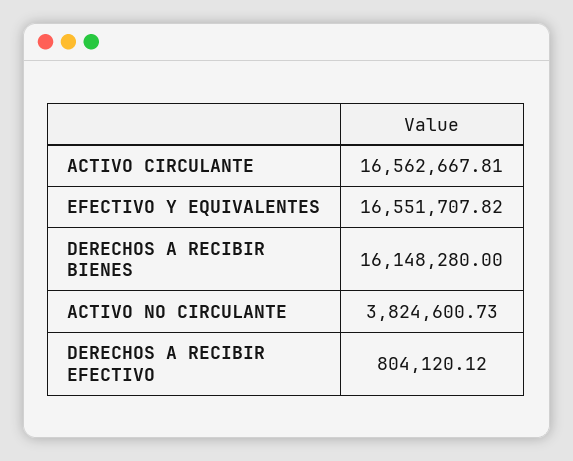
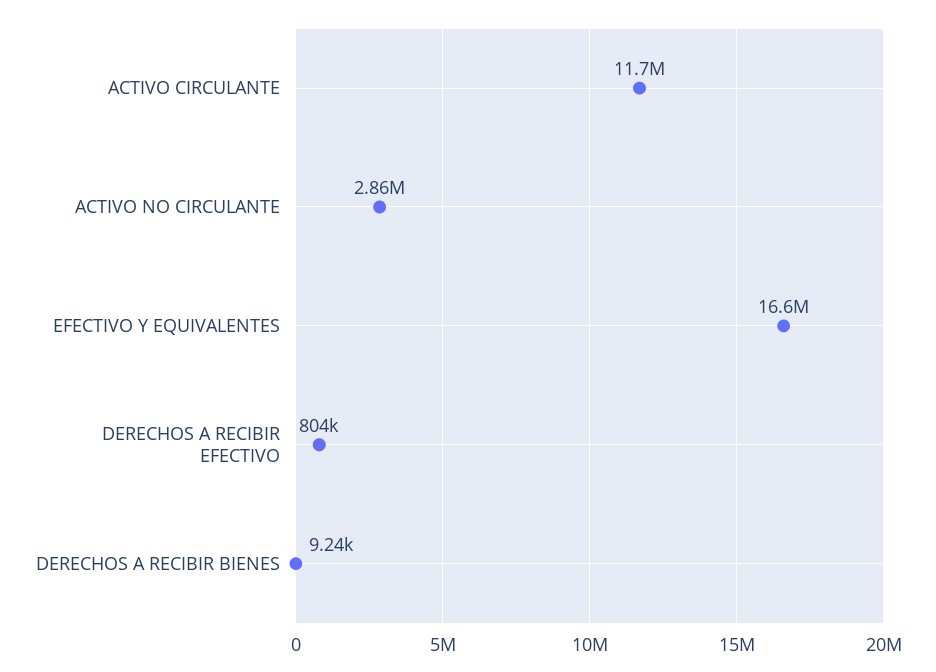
  {
-   "ACTIVO CIRCULANTE": 16562667.81,
+   "ACTIVO CIRCULANTE": 11700000,
    "EFECTIVO Y EQUIVALENTES": 16551707.82,
-   "DERECHOS A RECIBIR BIENES": 16148280,
+   "DERECHOS A RECIBIR BIENES": 9240,
-   "ACTIVO NO CIRCULANTE": 3824600.73,
+   "ACTIVO NO CIRCULANTE": 2860000,
    "DERECHOS A RECIBIR EFECTIVO": 804120.12
  }

